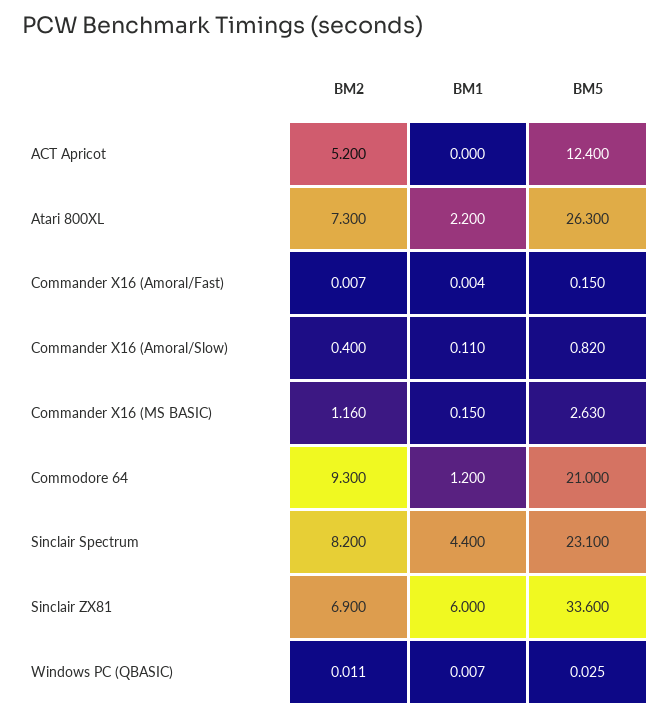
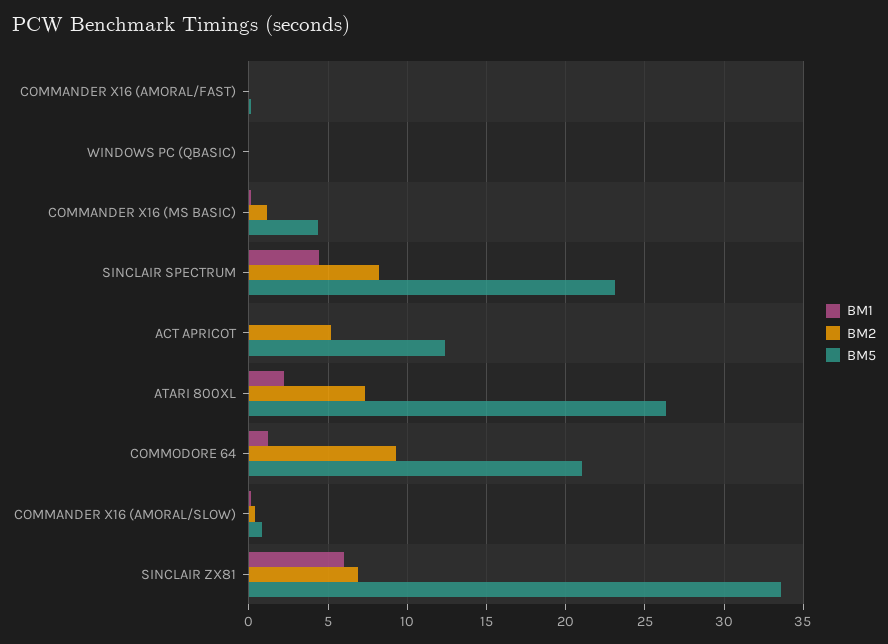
  {
    "BM2": {
      "ACT Apricot": 5.2,
      "Atari 800XL": 7.3,
      "Commander X16 (Amoral/Fast)": 0.007,
      "Commander X16 (Amoral/Slow)": 0.4,
      "Commander X16 (MS BASIC)": 1.16,
      "Commodore 64": 9.3,
      "Sinclair Spectrum": 8.2,
      "Sinclair ZX81": 6.9,
      "Windows PC (QBASIC)": 0.011
    },
    "BM1": {
      "ACT Apricot": 0,
      "Atari 800XL": 2.2,
      "Commander X16 (Amoral/Fast)": 0.004,
      "Commander X16 (Amoral/Slow)": 0.11,
      "Commander X16 (MS BASIC)": 0.15,
      "Commodore 64": 1.2,
      "Sinclair Spectrum": 4.4,
      "Sinclair ZX81": 6,
      "Windows PC (QBASIC)": 0.007
    },
    "BM5": {
      "ACT Apricot": 12.4,
      "Atari 800XL": 26.3,
      "Commander X16 (Amoral/Fast)": 0.15,
      "Commander X16 (Amoral/Slow)": 0.82,
-     "Commander X16 (MS BASIC)": 2.63,
+     "Commander X16 (MS BASIC)": 4.5,
      "Commodore 64": 21,
      "Sinclair Spectrum": 23.1,
      "Sinclair ZX81": 33.6,
      "Windows PC (QBASIC)": 0.025
    }
  }

